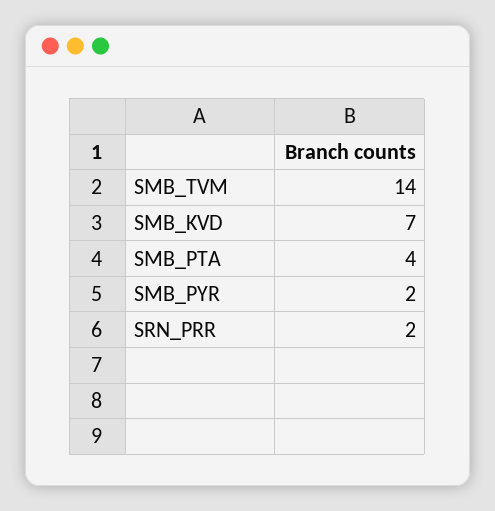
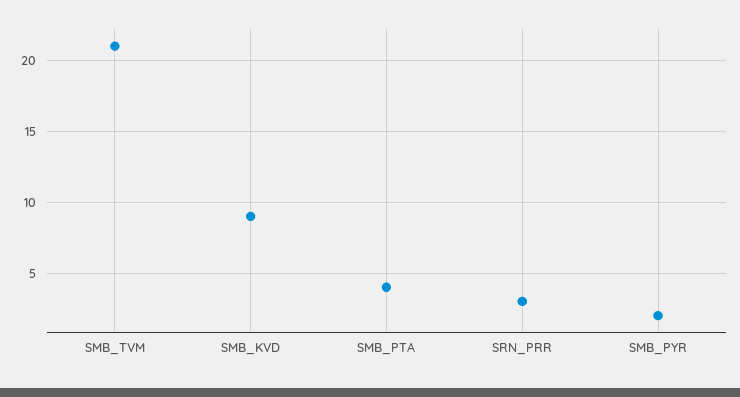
  {
-   "SMB_TVM": 14,
+   "SMB_TVM": 21,
-   "SMB_KVD": 7,
+   "SMB_KVD": 9,
    "SMB_PTA": 4,
    "SMB_PYR": 2,
-   "SRN_PRR": 2
+   "SRN_PRR": 3
  }

